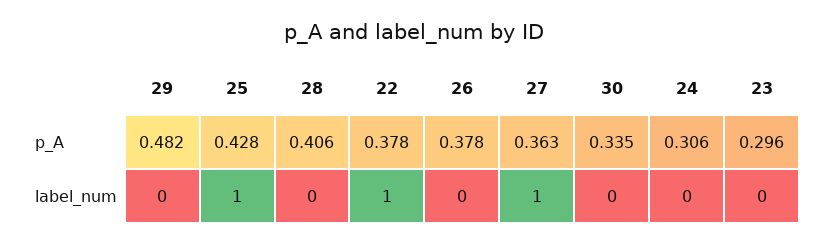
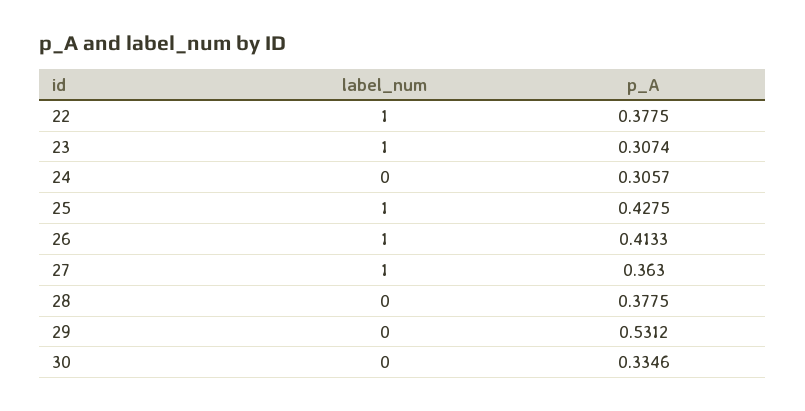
  {
    "29": {
-     "p_A": 0.482,
+     "p_A": 0.5312,
      "label_num": 0
    },
    "25": {
      "p_A": 0.4275,
      "label_num": 1
    },
    "28": {
-     "p_A": 0.406,
+     "p_A": 0.3775,
      "label_num": 0
    },
    "22": {
      "p_A": 0.3775,
      "label_num": 1
    },
    "26": {
-     "p_A": 0.378,
+     "p_A": 0.4133,
-     "label_num": 0
+     "label_num": 1
    },
    "27": {
      "p_A": 0.363,
      "label_num": 1
    },
    "30": {
      "p_A": 0.3346,
      "label_num": 0
    },
    "24": {
      "p_A": 0.3057,
      "label_num": 0
    },
    "23": {
-     "p_A": 0.296,
+     "p_A": 0.3074,
-     "label_num": 0
+     "label_num": 1
    }
  }

